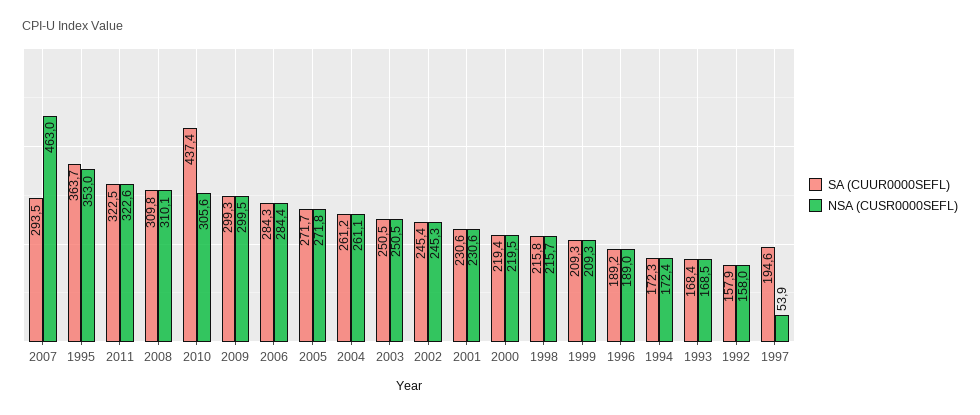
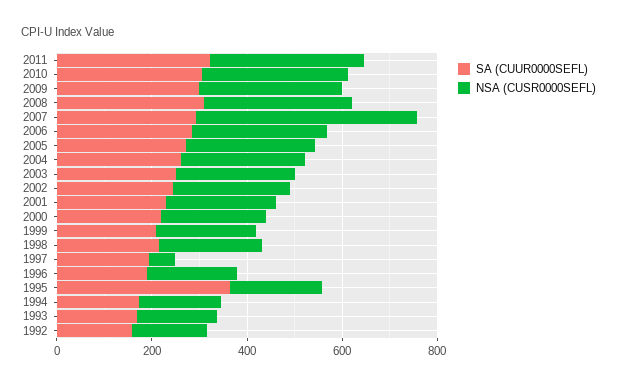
  {
    "SA (CUUR0000SEFL)": {
      "2007": 293.5,
      "1995": 363.7,
      "2011": 322.5,
      "2008": 309.8,
-     "2010": 437.4,
+     "2010": 300,
      "2009": 299.3,
      "2006": 284.3,
      "2005": 271.7,
      "2004": 261.2,
      "2003": 250.5,
      "2002": 245.4,
      "2001": 230.6,
      "2000": 219.4,
      "1998": 215.8,
      "1999": 209.3,
      "1996": 189.2,
      "1994": 172.3,
      "1993": 168.4,
      "1992": 157.9,
      "1997": 194.6
    },
    "NSA (CUSR0000SEFL)": {
      "2007": 463,
-     "1995": 353,
+     "1995": 200,
      "2011": 322.6,
      "2008": 310.1,
      "2010": 305.6,
      "2009": 299.5,
      "2006": 284.4,
      "2005": 271.8,
      "2004": 261.1,
      "2003": 250.5,
      "2002": 245.3,
      "2001": 230.6,
      "2000": 219.5,
      "1998": 215.7,
      "1999": 209.3,
      "1996": 189,
      "1994": 172.4,
      "1993": 168.5,
      "1992": 158,
      "1997": 53.9
    }
  }

